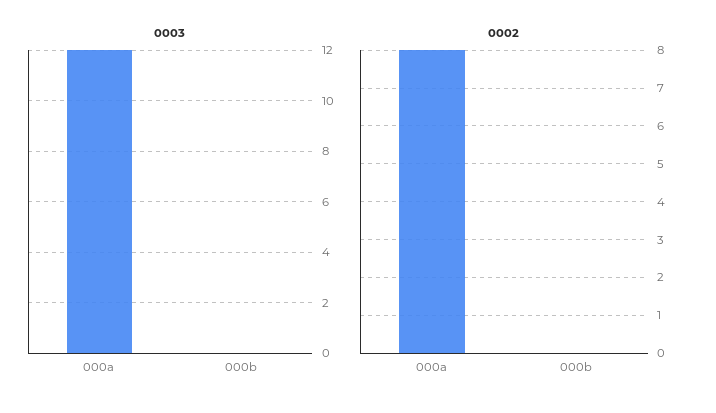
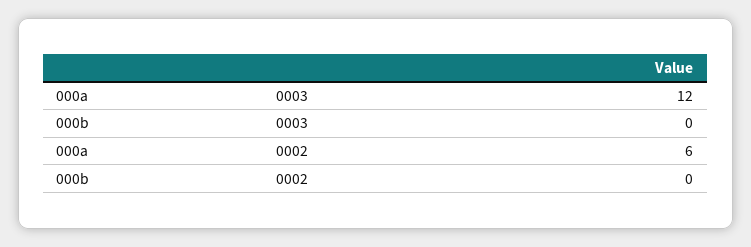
  {
    "0003": {
      "000a": 12,
      "000b": 0
    },
    "0002": {
-     "000a": 8,
+     "000a": 6,
      "000b": 0
    }
  }

